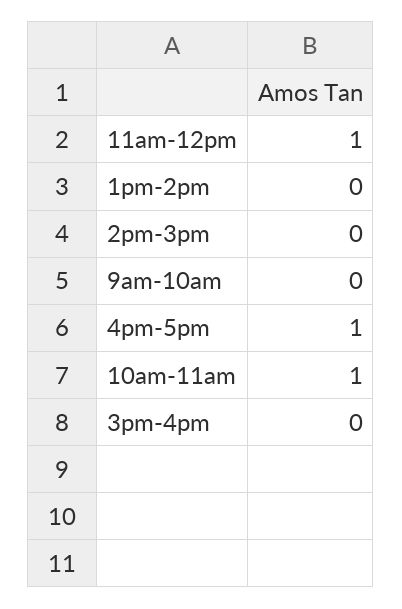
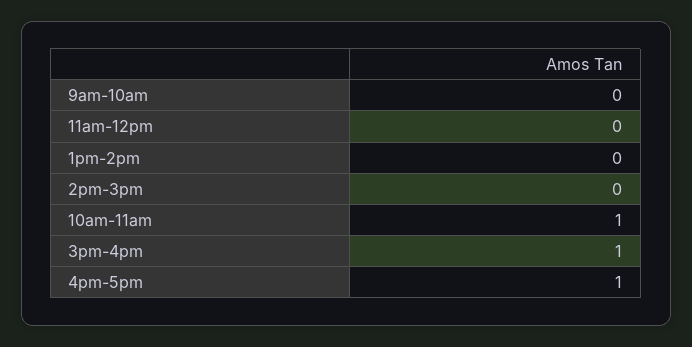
  {
-   "11am-12pm": 1,
+   "11am-12pm": 0,
    "1pm-2pm": 0,
    "2pm-3pm": 0,
    "9am-10am": 0,
    "4pm-5pm": 1,
    "10am-11am": 1,
-   "3pm-4pm": 0
+   "3pm-4pm": 1
  }

